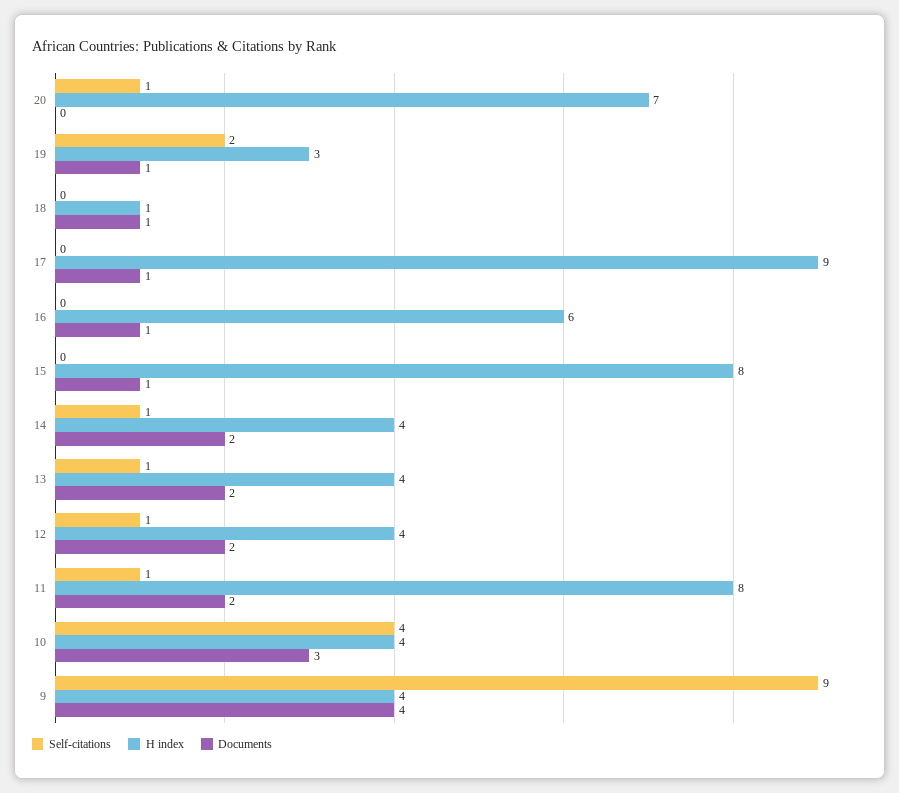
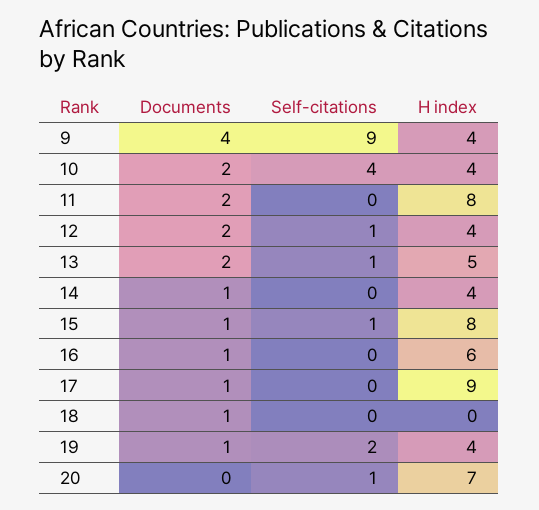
  {
    "Self-citations": {
      "20": 1,
      "19": 2,
      "18": 0,
      "17": 0,
      "16": 0,
-     "15": 0,
+     "15": 1,
-     "14": 1,
+     "14": 0,
      "13": 1,
      "12": 1,
-     "11": 1,
+     "11": 0,
      "10": 4,
      "9": 9
    },
    "H index": {
      "20": 7,
-     "19": 3,
+     "19": 4,
-     "18": 1,
+     "18": 0,
      "17": 9,
      "16": 6,
      "15": 8,
      "14": 4,
-     "13": 4,
+     "13": 5,
      "12": 4,
      "11": 8,
      "10": 4,
      "9": 4
    },
    "Documents": {
      "20": 0,
      "19": 1,
      "18": 1,
      "17": 1,
      "16": 1,
      "15": 1,
-     "14": 2,
+     "14": 1,
      "13": 2,
      "12": 2,
      "11": 2,
-     "10": 3,
+     "10": 2,
      "9": 4
    }
  }

